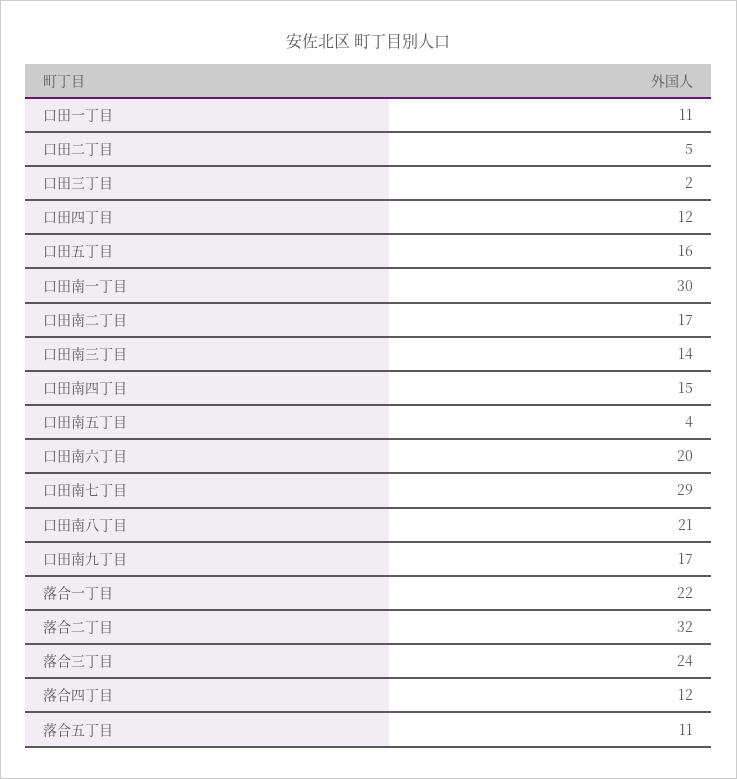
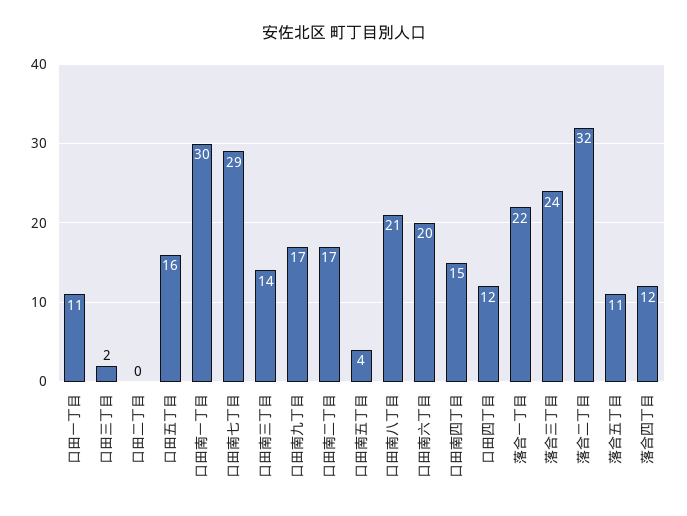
  {
    "口田一丁目": 11,
-   "口田二丁目": 5,
+   "口田二丁目": 0,
    "口田三丁目": 2,
    "口田四丁目": 12,
    "口田五丁目": 16,
    "口田南一丁目": 30,
    "口田南二丁目": 17,
    "口田南三丁目": 14,
    "口田南四丁目": 15,
    "口田南五丁目": 4,
    "口田南六丁目": 20,
    "口田南七丁目": 29,
    "口田南八丁目": 21,
    "口田南九丁目": 17,
    "落合一丁目": 22,
    "落合二丁目": 32,
    "落合三丁目": 24,
    "落合四丁目": 12,
    "落合五丁目": 11
  }

